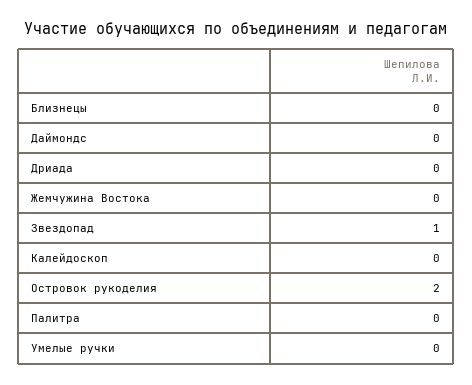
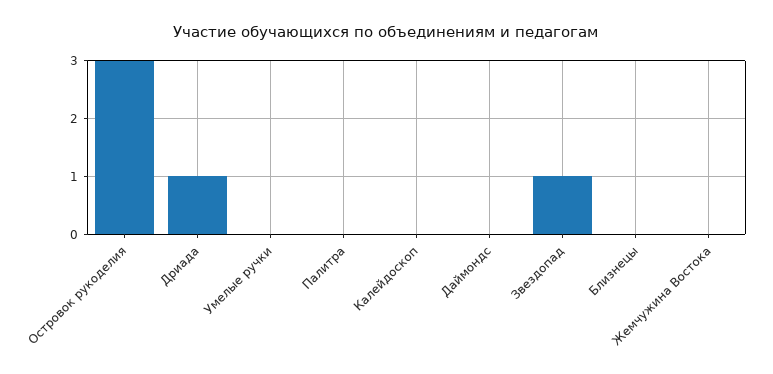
  {
    "Близнецы": 0,
    "Даймондс": 0,
-   "Дриада": 0,
+   "Дриада": 1,
    "Жемчужина Востока": 0,
    "Звездопад": 1,
    "Калейдоскоп": 0,
-   "Островок рукоделия": 2,
+   "Островок рукоделия": 3,
    "Палитра": 0,
    "Умелые ручки": 0
  }

